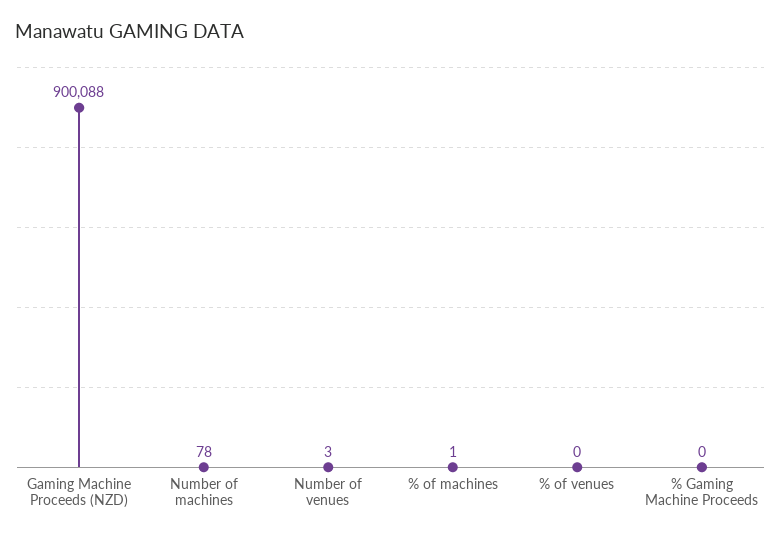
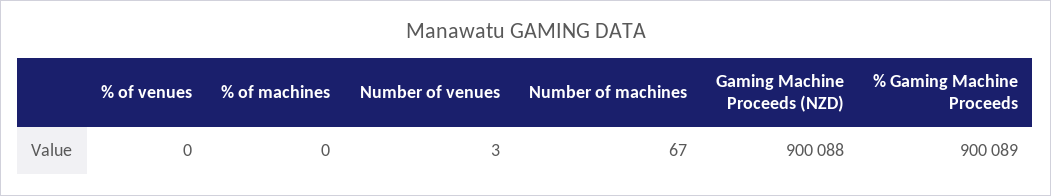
  {
    "Gaming Machine Proceeds (NZD)": 900088,
-   "Number of machines": 78,
+   "Number of machines": 67,
    "Number of venues": 3,
-   "% of machines": 1,
+   "% of machines": 0,
    "% of venues": 0,
-   "% Gaming Machine Proceeds": 0
+   "% Gaming Machine Proceeds": 900089
  }

